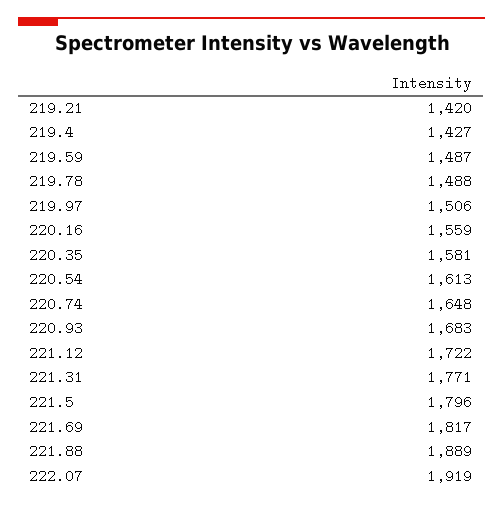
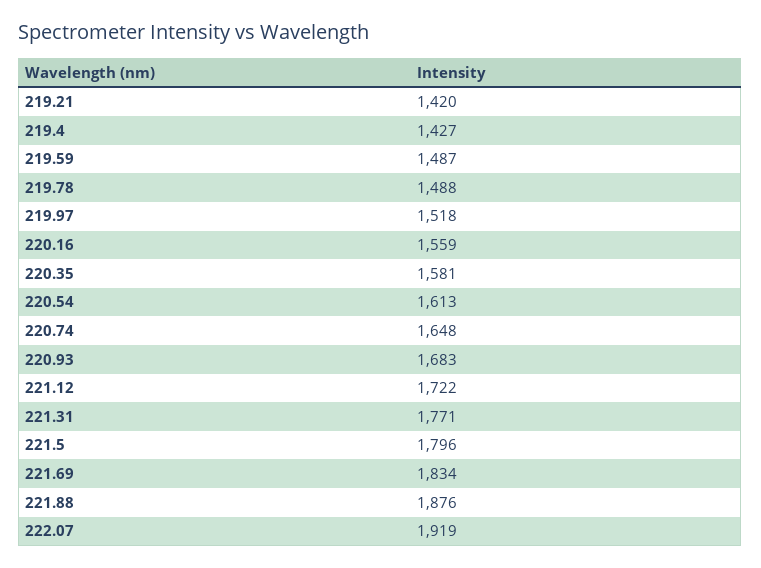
  {
    "219.21": 1420,
    "219.4": 1427,
    "219.59": 1487,
    "219.78": 1488,
-   "219.97": 1506,
+   "219.97": 1518,
    "220.16": 1559,
    "220.35": 1581,
    "220.54": 1613,
    "220.74": 1648,
    "220.93": 1683,
    "221.12": 1722,
    "221.31": 1771,
    "221.5": 1796,
-   "221.69": 1817,
+   "221.69": 1834,
-   "221.88": 1889,
+   "221.88": 1876,
    "222.07": 1919
  }

